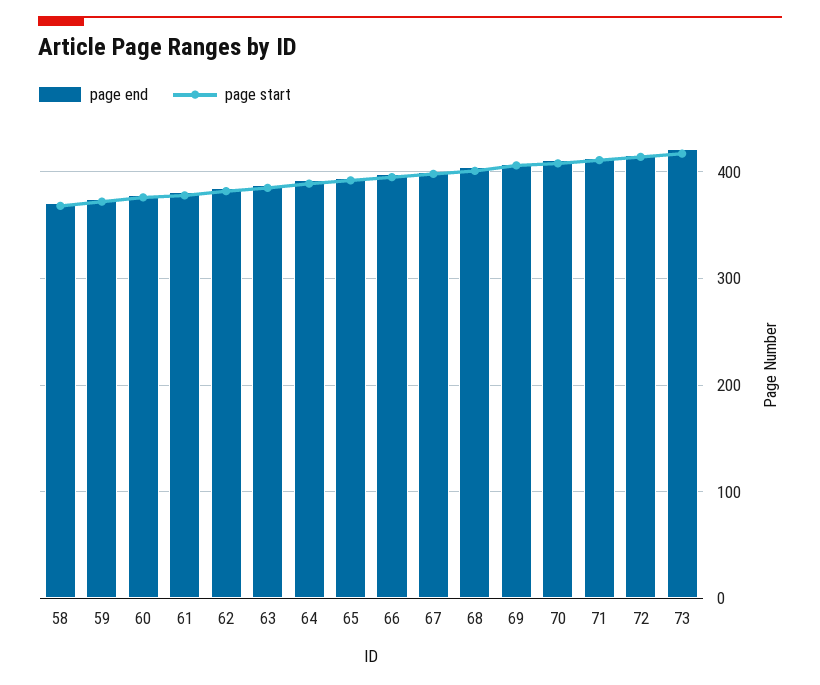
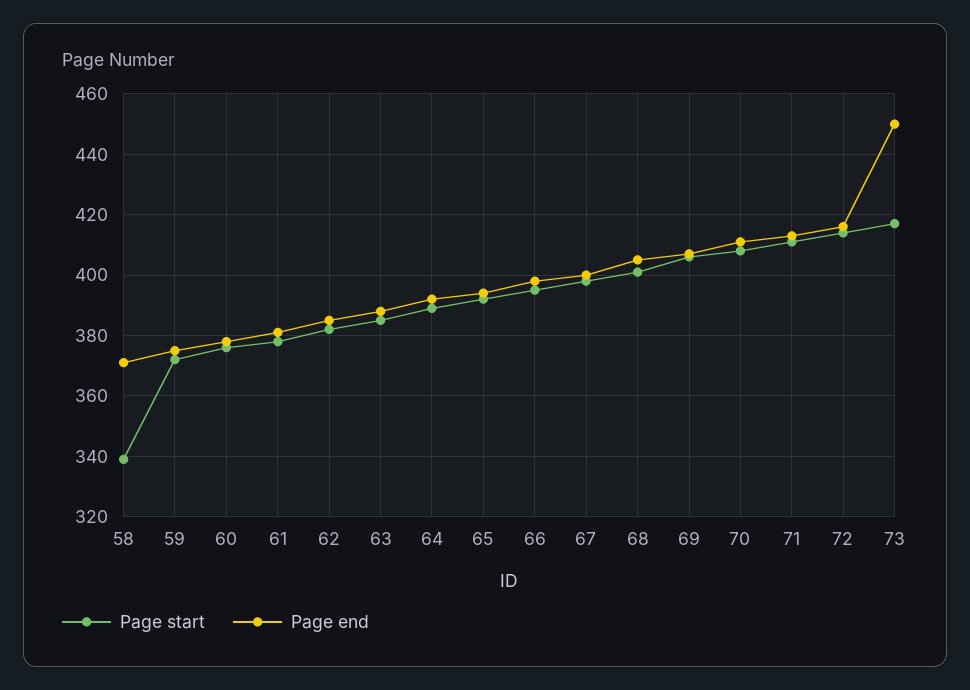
  {
    "page end": {
      "58": 370,
      "59": 375,
      "60": 380,
      "61": 380,
      "62": 385,
      "63": 390,
      "64": 390,
      "65": 395,
      "66": 400,
      "67": 400,
      "68": 405,
      "69": 405,
      "70": 410,
      "71": 415,
      "72": 415,
-     "73": 420
+     "73": 450
    },
    "page start": {
-     "58": 370,
+     "58": 340,
      "59": 370,
      "60": 375,
      "61": 380,
      "62": 380,
      "63": 385,
      "64": 390,
      "65": 390,
      "66": 395,
      "67": 400,
      "68": 400,
      "69": 405,
      "70": 410,
      "71": 410,
      "72": 415,
      "73": 415
    }
  }

